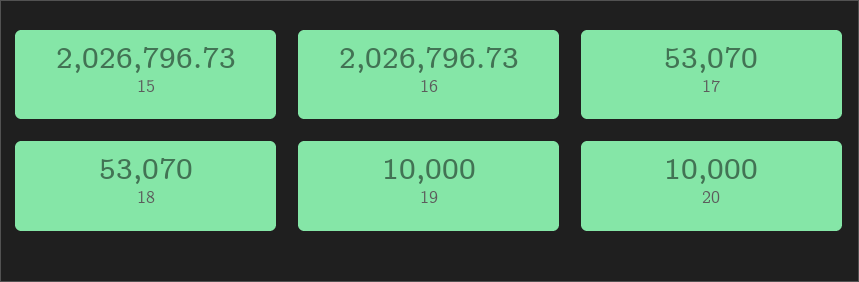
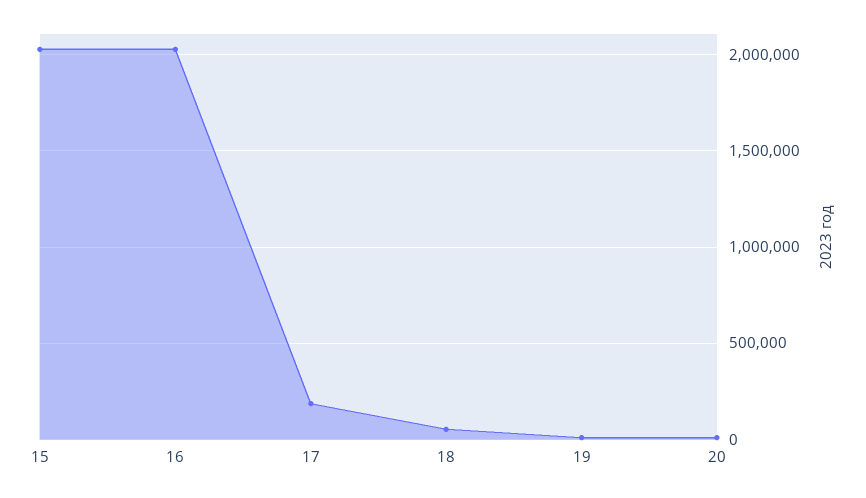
  {
    "15": 2026796.73,
    "16": 2026796.73,
-   "17": 53070,
+   "17": 200000,
    "18": 53070,
    "19": 10000,
    "20": 10000
  }

